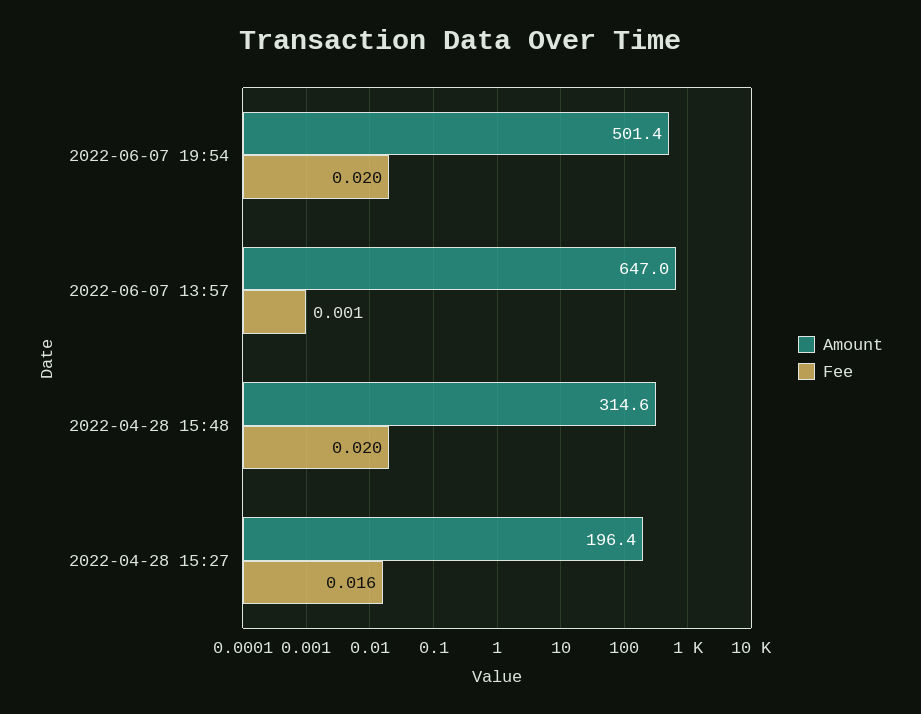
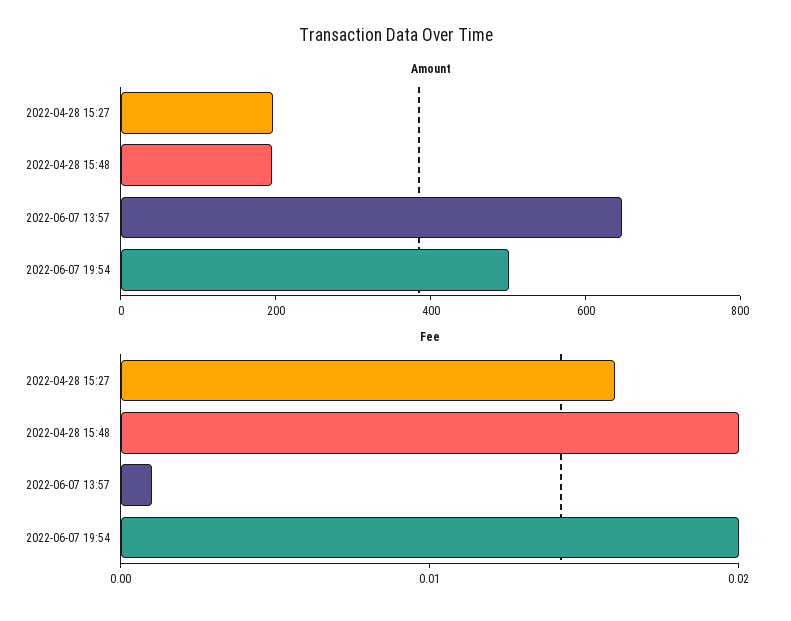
  {
    "Amount": {
      "2022-06-07 19:54": 501.4,
      "2022-06-07 13:57": 647,
-     "2022-04-28 15:48": 314.6,
+     "2022-04-28 15:48": 200,
      "2022-04-28 15:27": 196.4
    },
    "Fee": {
      "2022-06-07 19:54": 0.02,
      "2022-06-07 13:57": 0.001,
      "2022-04-28 15:48": 0.02,
      "2022-04-28 15:27": 0.016
    }
  }

